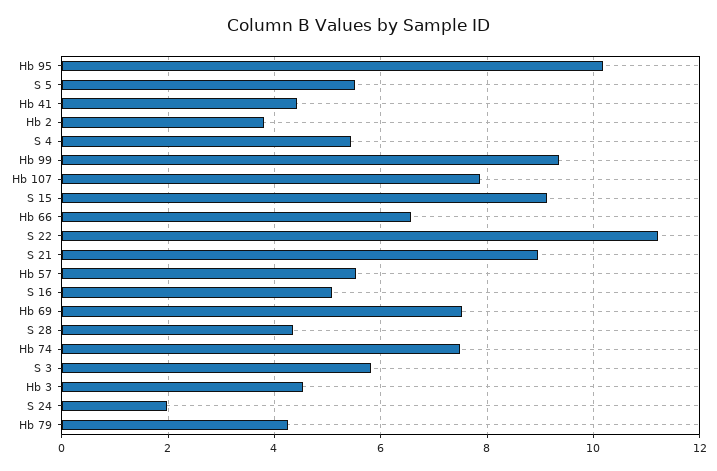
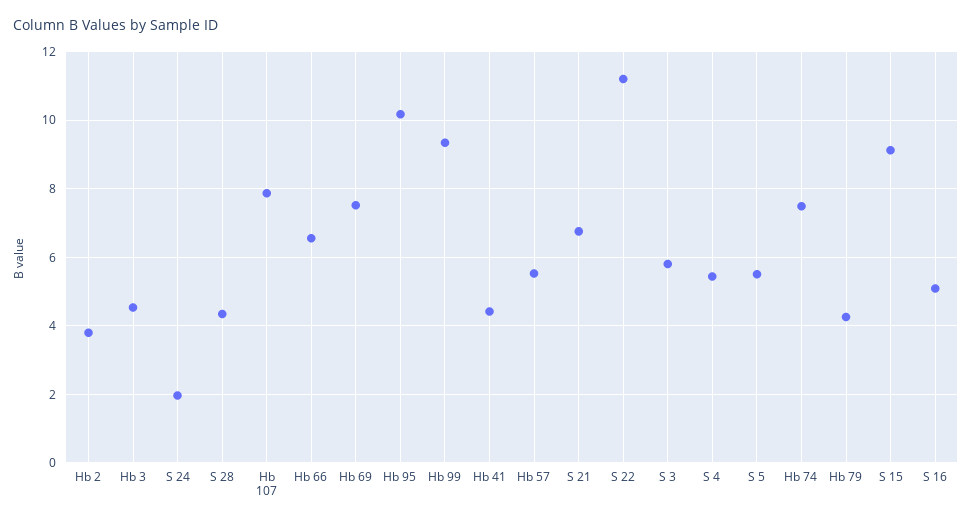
  {
    "Hb 95": 10.2,
    "S 5": 5.6,
    "Hb 41": 4.4,
    "Hb 2": 3.8,
    "S 4": 5.4,
    "Hb 99": 9.4,
    "Hb 107": 7.8,
    "S 15": 9.2,
    "Hb 66": 6.6,
    "S 22": 11.2,
-   "S 21": 9,
+   "S 21": 6.8,
    "Hb 57": 5.6,
    "S 16": 5,
    "Hb 69": 7.6,
    "S 28": 4.4,
    "Hb 74": 7.4,
    "S 3": 5.8,
    "Hb 3": 4.6,
    "S 24": 2,
    "Hb 79": 4.2
  }

